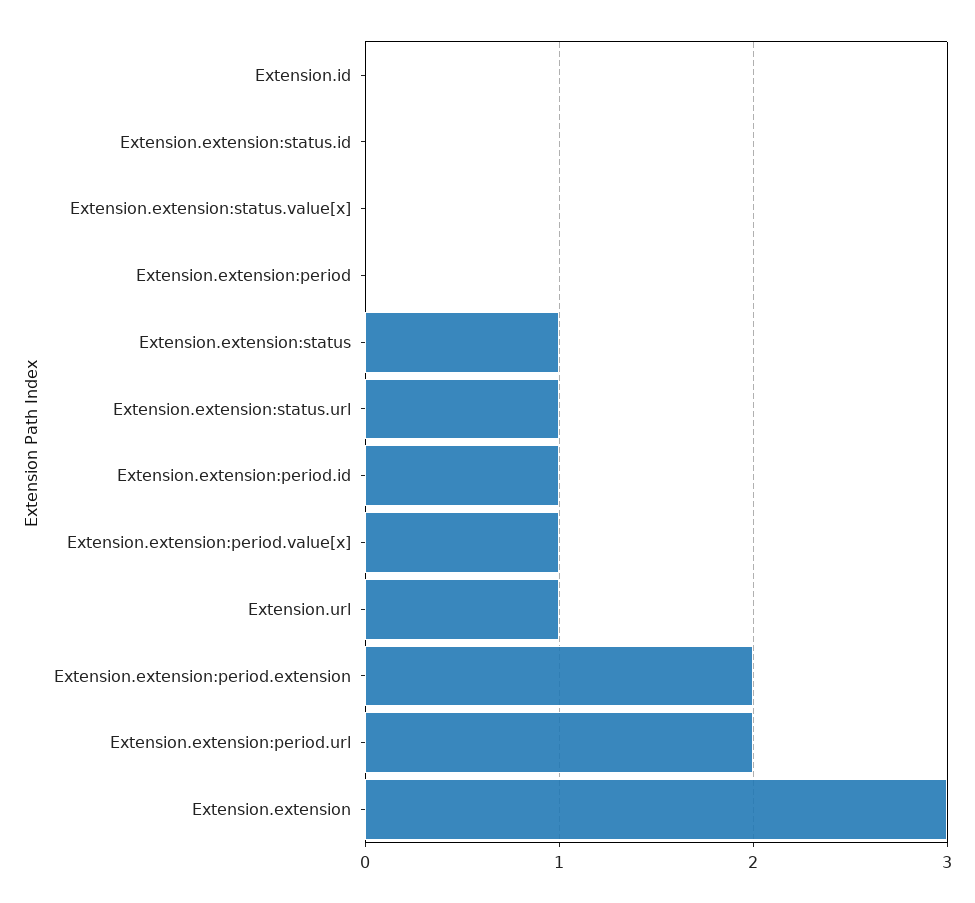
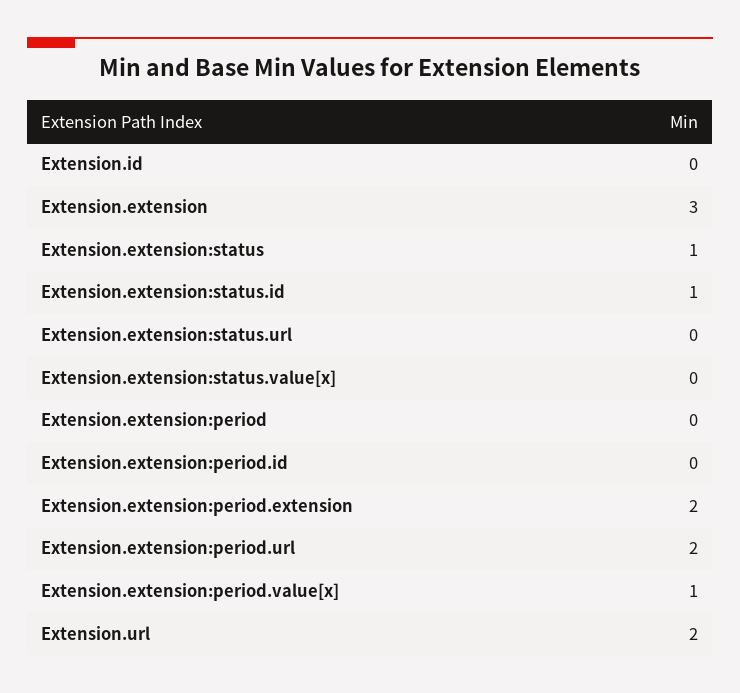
  {
    "Extension.id": 0,
-   "Extension.extension:status.id": 0,
+   "Extension.extension:status.id": 1,
    "Extension.extension:status.value[x]": 0,
    "Extension.extension:period": 0,
    "Extension.extension:status": 1,
-   "Extension.extension:status.url": 1,
+   "Extension.extension:status.url": 0,
-   "Extension.extension:period.id": 1,
+   "Extension.extension:period.id": 0,
    "Extension.extension:period.value[x]": 1,
-   "Extension.url": 1,
+   "Extension.url": 2,
    "Extension.extension:period.extension": 2,
    "Extension.extension:period.url": 2,
    "Extension.extension": 3
  }

